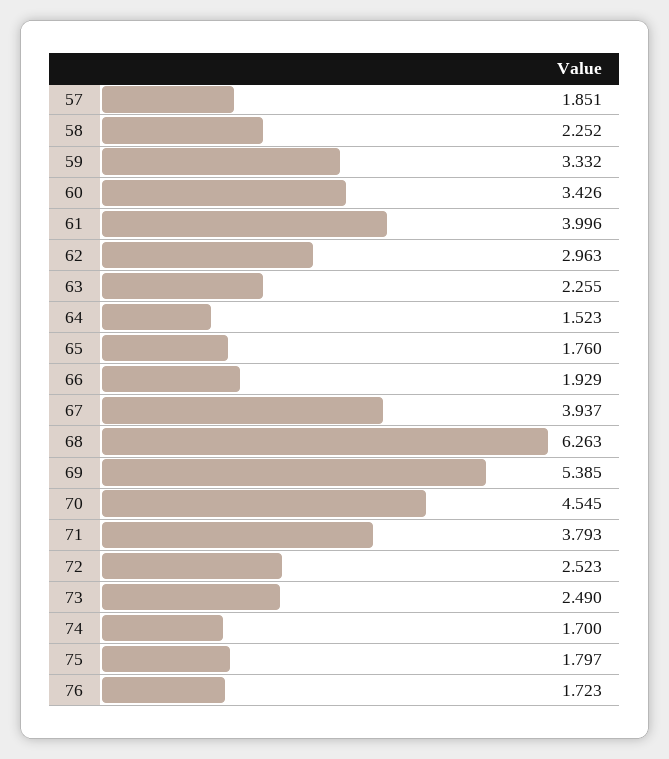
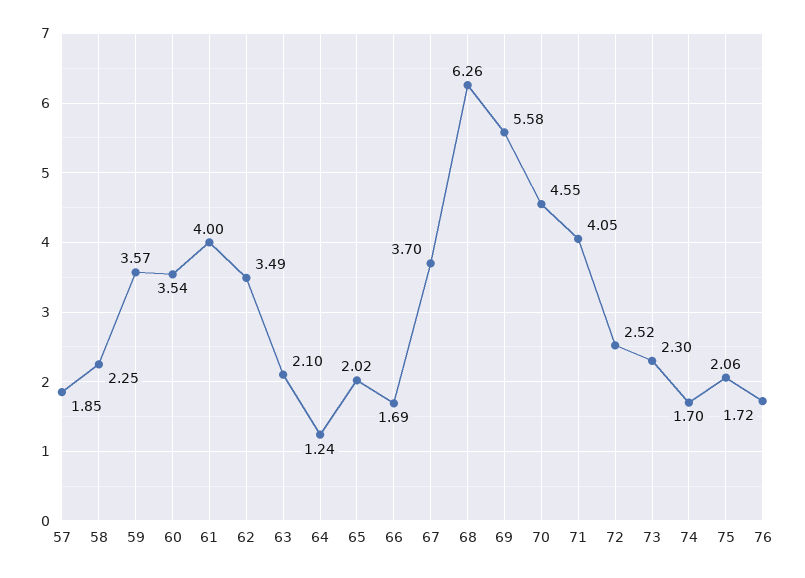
  {
    "57": 1.851,
    "58": 2.252,
-   "59": 3.332,
+   "59": 3.57,
-   "60": 3.426,
+   "60": 3.54,
    "61": 3.996,
-   "62": 2.963,
+   "62": 3.49,
-   "63": 2.255,
+   "63": 2.1,
-   "64": 1.523,
+   "64": 1.24,
-   "65": 1.76,
+   "65": 2.02,
-   "66": 1.929,
+   "66": 1.69,
-   "67": 3.937,
+   "67": 3.7,
    "68": 6.263,
-   "69": 5.385,
+   "69": 5.58,
    "70": 4.545,
-   "71": 3.793,
+   "71": 4.05,
    "72": 2.523,
-   "73": 2.49,
+   "73": 2.3,
    "74": 1.7,
-   "75": 1.797,
+   "75": 2.06,
    "76": 1.723
  }

